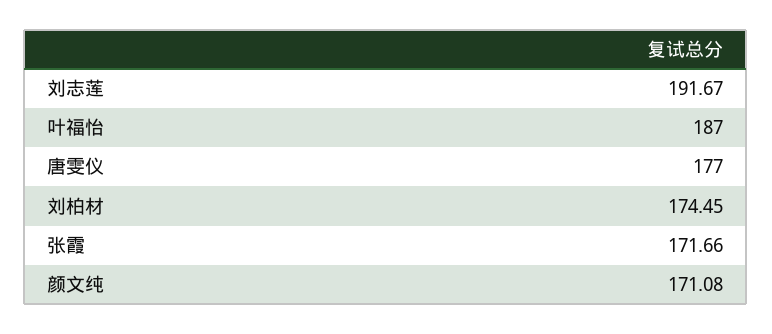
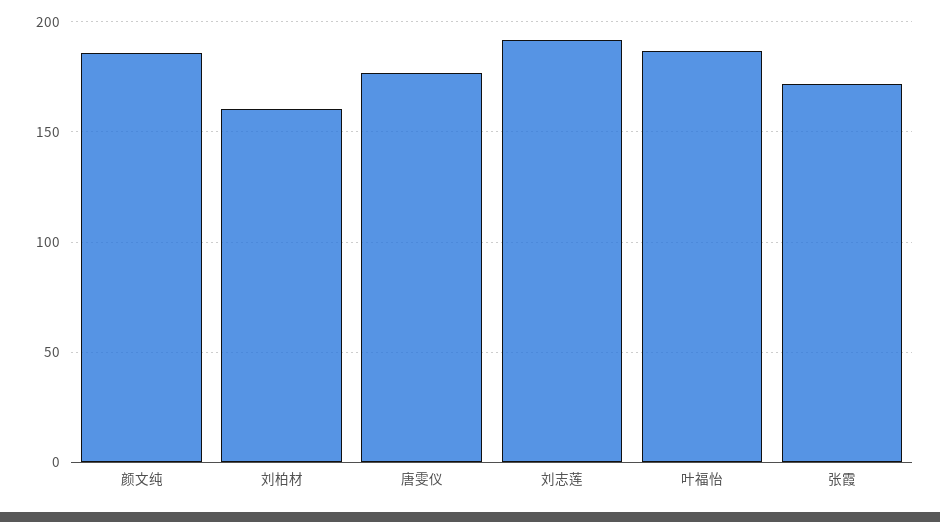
  {
    "刘志莲": 191.67,
    "叶福怡": 187,
    "唐雯仪": 177,
-   "刘柏材": 174.45,
+   "刘柏材": 160,
    "张霞": 171.66,
-   "颜文纯": 171.08
+   "颜文纯": 185
  }

